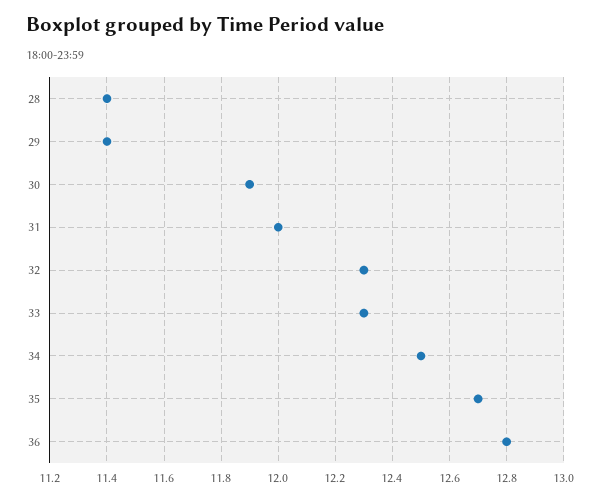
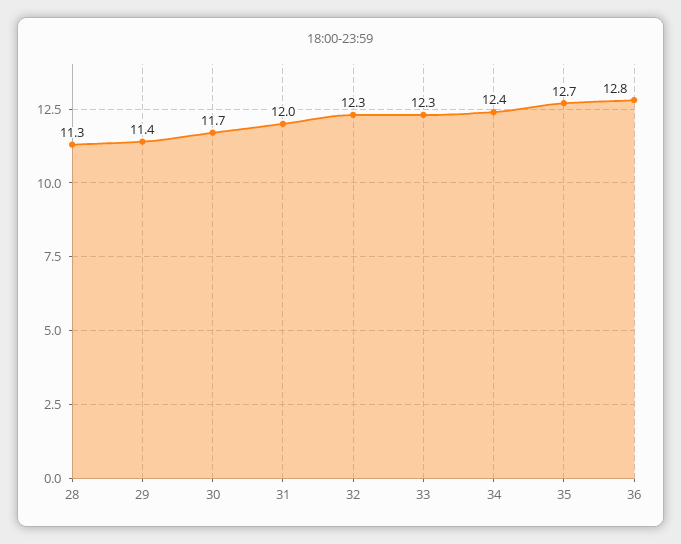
  {
-   "28": 11.4,
+   "28": 11.3,
    "29": 11.4,
-   "30": 11.9,
+   "30": 11.7,
    "31": 12,
    "32": 12.3,
    "33": 12.3,
-   "34": 12.5,
+   "34": 12.4,
    "35": 12.7,
    "36": 12.8
  }

